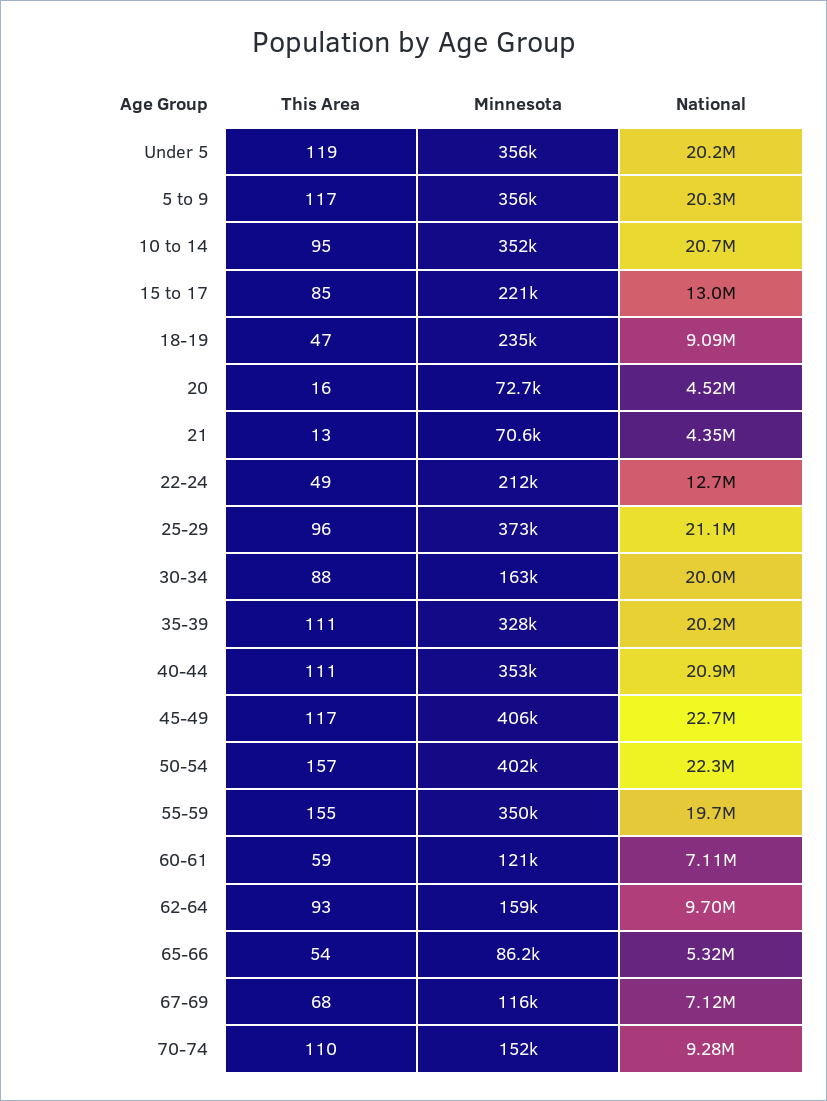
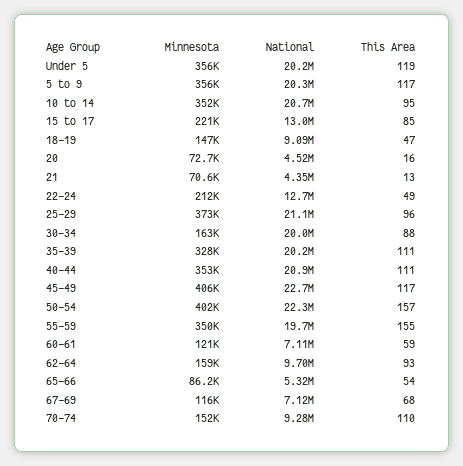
  {
    "This Area": {
      "Under 5": 119,
      "5 to 9": 117,
      "10 to 14": 95,
      "15 to 17": 85,
      "18-19": 47,
      "20": 16,
      "21": 13,
      "22-24": 49,
      "25-29": 96,
      "30-34": 88,
      "35-39": 111,
      "40-44": 111,
      "45-49": 117,
      "50-54": 157,
      "55-59": 155,
      "60-61": 59,
      "62-64": 93,
      "65-66": 54,
      "67-69": 68,
      "70-74": 110
    },
    "Minnesota": {
      "Under 5": 356000,
      "5 to 9": 356000,
      "10 to 14": 352000,
      "15 to 17": 221000,
-     "18-19": 235000,
+     "18-19": 147000,
      "20": 72700,
      "21": 70600,
      "22-24": 212000,
      "25-29": 373000,
      "30-34": 163000,
      "35-39": 328000,
      "40-44": 353000,
      "45-49": 406000,
      "50-54": 402000,
      "55-59": 350000,
      "60-61": 121000,
      "62-64": 159000,
      "65-66": 86200,
      "67-69": 116000,
      "70-74": 152000
    },
    "National": {
      "Under 5": 20200000,
      "5 to 9": 20300000,
      "10 to 14": 20700000,
      "15 to 17": 13000000,
      "18-19": 9090000,
      "20": 4520000,
      "21": 4350000,
      "22-24": 12700000,
      "25-29": 21100000,
      "30-34": 20000000,
      "35-39": 20200000,
      "40-44": 20900000,
      "45-49": 22700000,
      "50-54": 22300000,
      "55-59": 19700000,
      "60-61": 7110000,
      "62-64": 9700000,
      "65-66": 5320000,
      "67-69": 7120000,
      "70-74": 9280000
    }
  }

